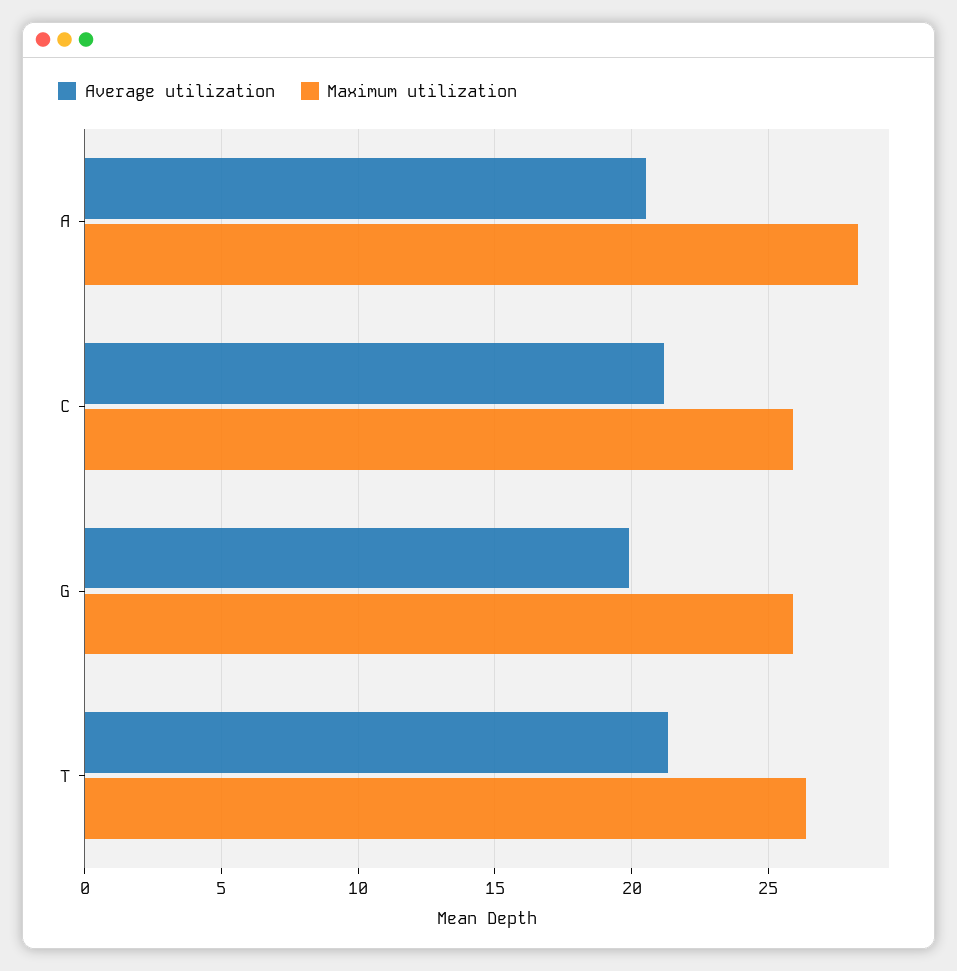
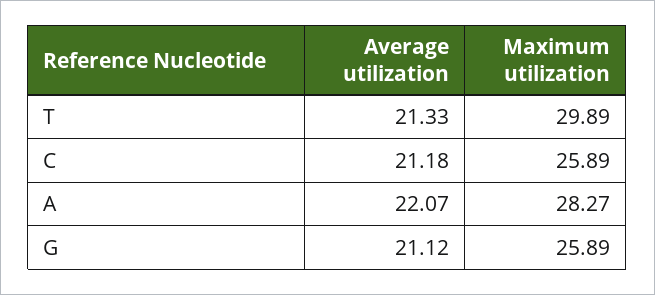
  {
    "Average utilization": {
-     "A": 20.5,
+     "A": 22.07,
      "C": 21.18,
-     "G": 20,
+     "G": 21.12,
      "T": 21.33
    },
    "Maximum utilization": {
      "A": 28.27,
      "C": 25.89,
      "G": 25.89,
-     "T": 26.5
+     "T": 29.89
    }
  }

